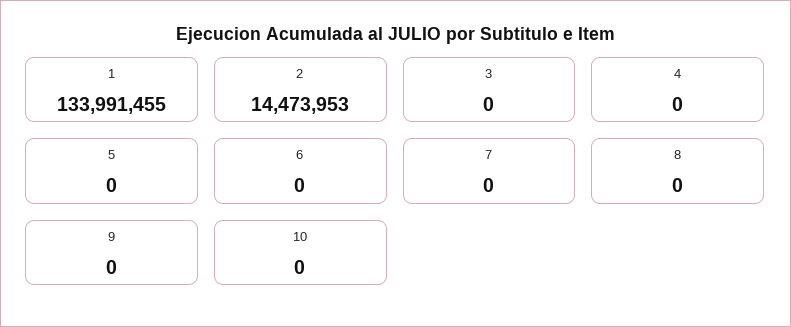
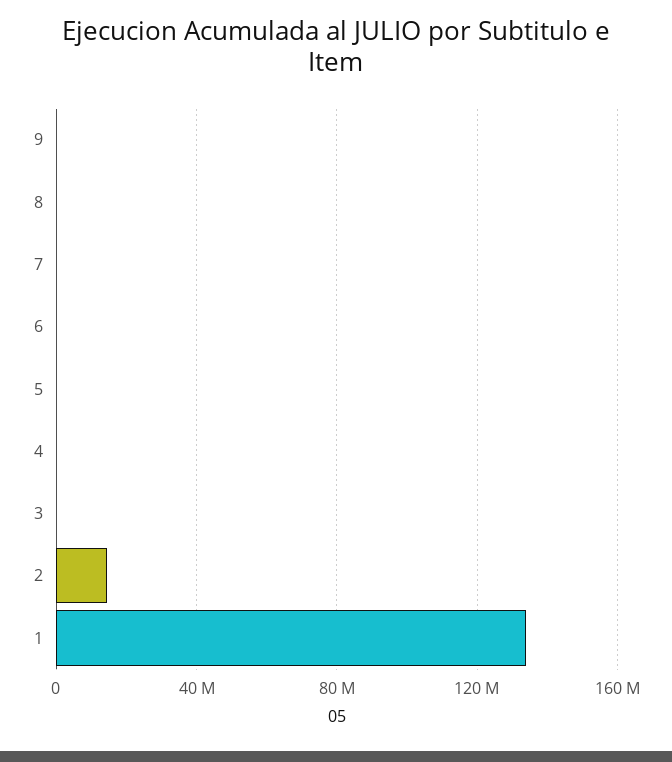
  {
    "1": 133991455,
    "2": 14473953,
    "3": 0,
    "4": 0,
    "5": 0,
    "6": 0,
    "7": 0,
    "8": 0,
-   "9": 0,
+   "9": 0
-   "10": 0
  }

